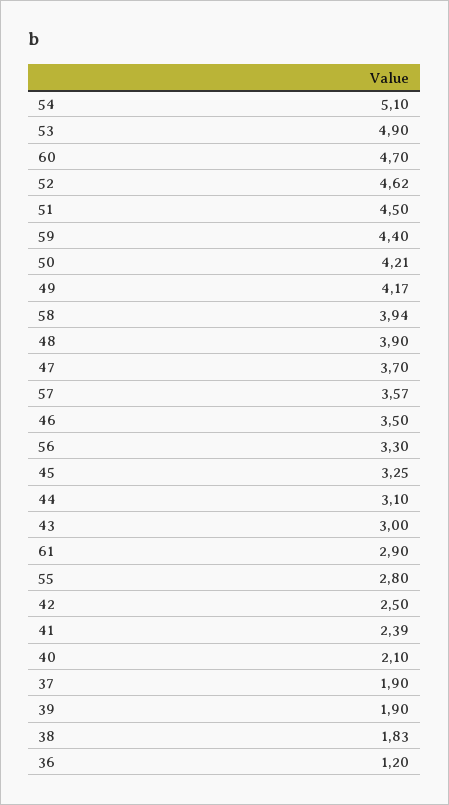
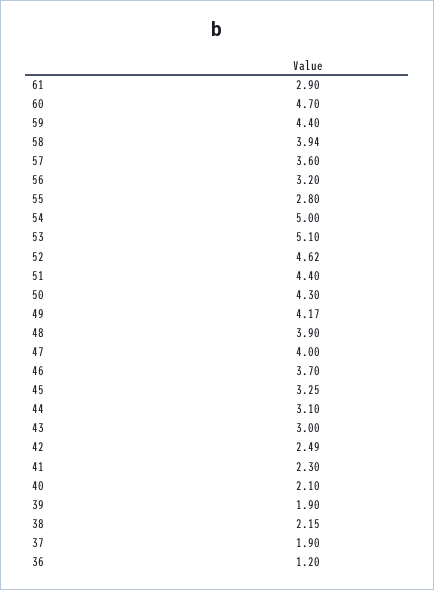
  {
-   "54": 5.1,
+   "54": 5,
-   "53": 4.9,
+   "53": 5.1,
    "60": 4.7,
    "52": 4.62,
-   "51": 4.5,
+   "51": 4.4,
    "59": 4.4,
-   "50": 4.21,
+   "50": 4.3,
    "49": 4.17,
    "58": 3.94,
    "48": 3.9,
-   "47": 3.7,
+   "47": 4,
-   "57": 3.57,
+   "57": 3.6,
-   "46": 3.5,
+   "46": 3.7,
-   "56": 3.3,
+   "56": 3.2,
    "45": 3.25,
    "44": 3.1,
    "43": 3,
    "61": 2.9,
    "55": 2.8,
-   "42": 2.5,
+   "42": 2.49,
-   "41": 2.39,
+   "41": 2.3,
    "40": 2.1,
    "37": 1.9,
    "39": 1.9,
-   "38": 1.83,
+   "38": 2.15,
    "36": 1.2
  }

